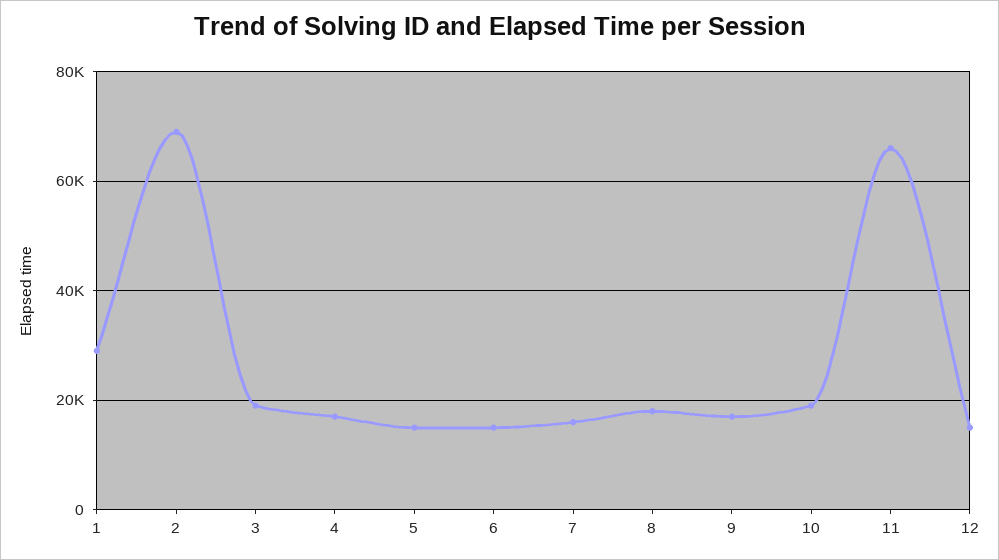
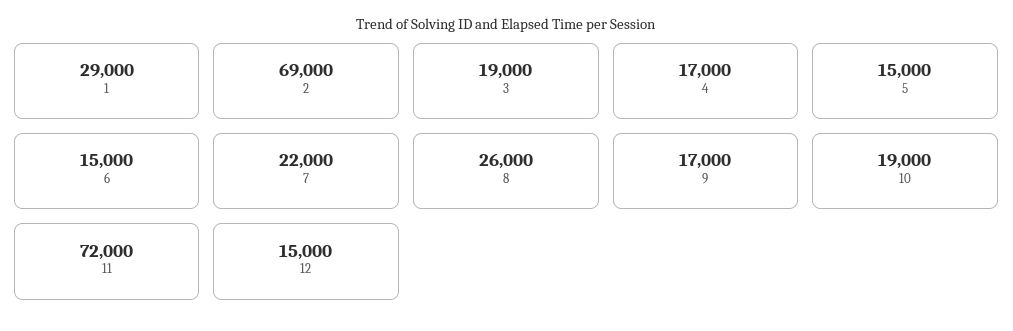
  {
    "1": 29000,
    "2": 69000,
    "3": 19000,
    "4": 17000,
    "5": 15000,
    "6": 15000,
-   "7": 16000,
+   "7": 22000,
-   "8": 18000,
+   "8": 26000,
    "9": 17000,
    "10": 19000,
-   "11": 66000,
+   "11": 72000,
    "12": 15000
  }

